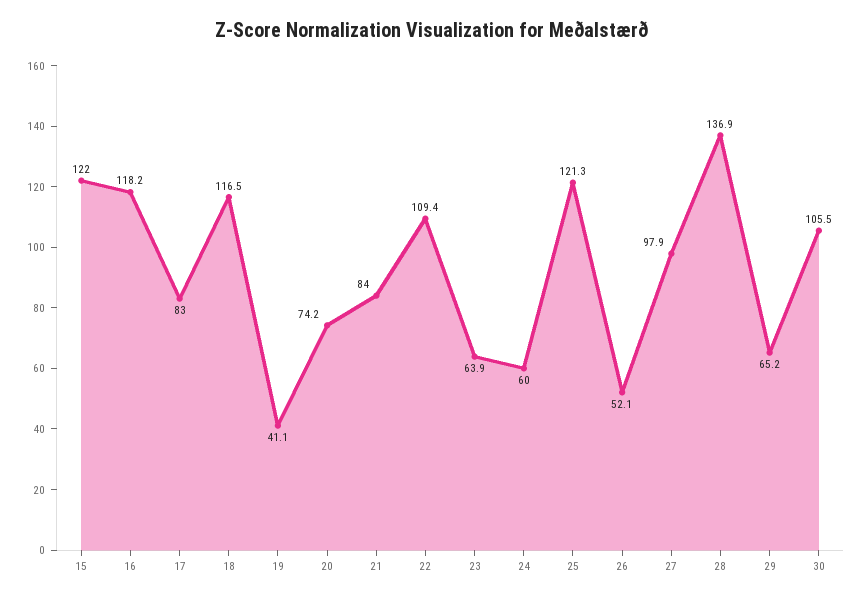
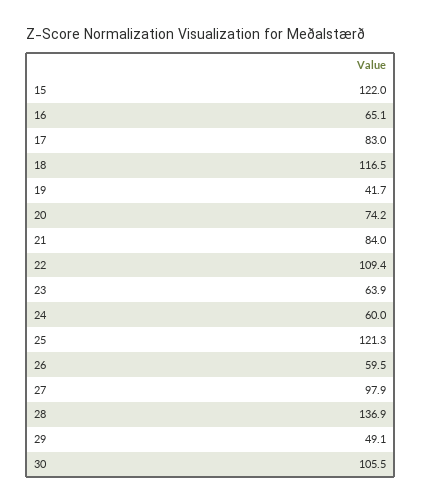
  {
    "15": 122,
-   "16": 118.2,
+   "16": 65.1,
    "17": 83,
    "18": 116.5,
-   "19": 41.1,
+   "19": 41.7,
    "20": 74.2,
    "21": 84,
    "22": 109.4,
    "23": 63.9,
    "24": 60,
    "25": 121.3,
-   "26": 52.1,
+   "26": 59.5,
    "27": 97.9,
    "28": 136.9,
-   "29": 65.2,
+   "29": 49.1,
    "30": 105.5
  }

